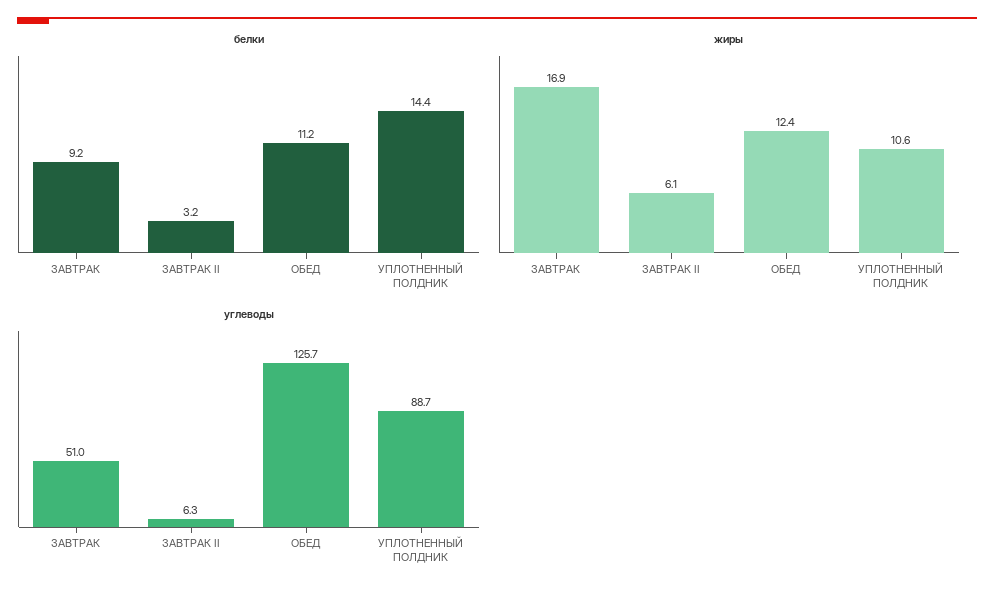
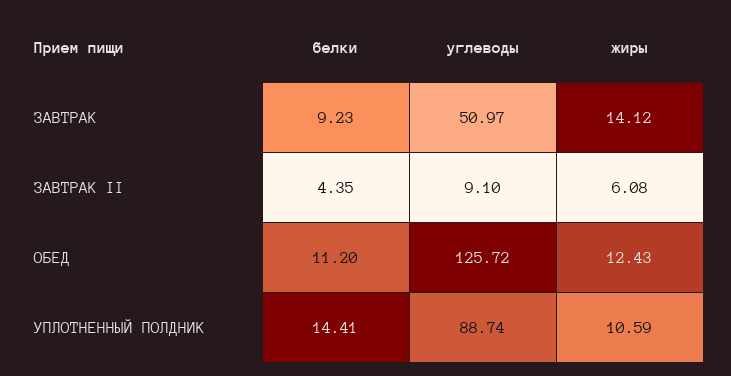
  {
    "белки": {
      "ЗАВТРАК": 9.23,
-     "ЗАВТРАК II": 3.2,
+     "ЗАВТРАК II": 4.35,
      "ОБЕД": 11.2,
      "УПЛОТНЕННЫЙ ПОЛДНИК": 14.41
    },
    "жиры": {
-     "ЗАВТРАК": 16.9,
+     "ЗАВТРАК": 14.12,
      "ЗАВТРАК II": 6.08,
      "ОБЕД": 12.43,
      "УПЛОТНЕННЫЙ ПОЛДНИК": 10.59
    },
    "углеводы": {
      "ЗАВТРАК": 50.97,
-     "ЗАВТРАК II": 6.3,
+     "ЗАВТРАК II": 9.1,
      "ОБЕД": 125.72,
      "УПЛОТНЕННЫЙ ПОЛДНИК": 88.74
    }
  }

